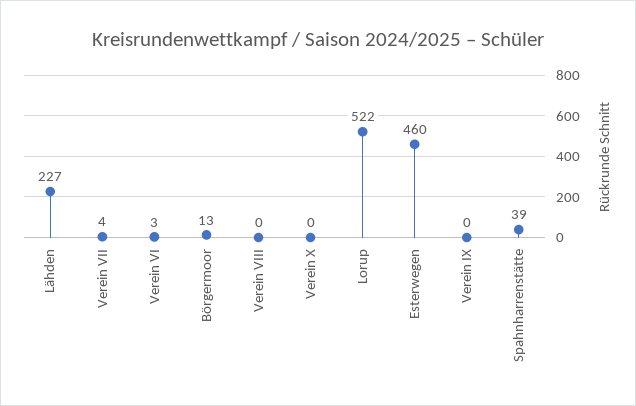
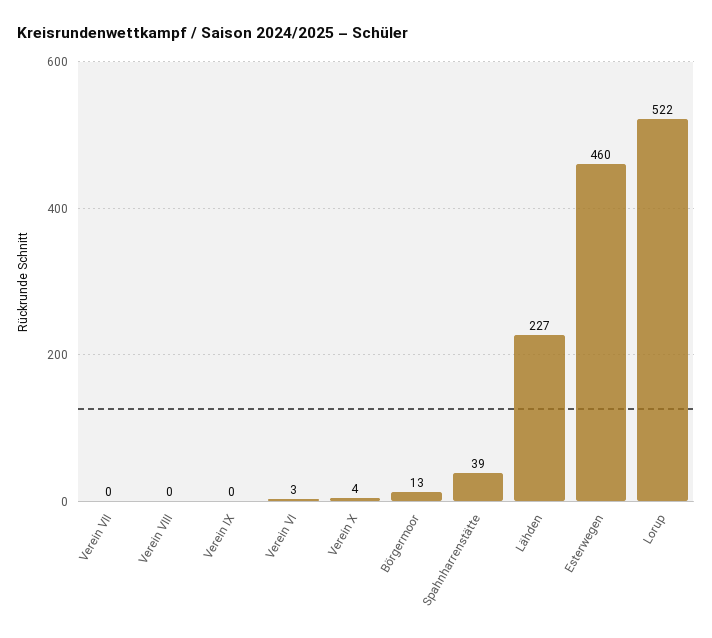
  {
    "Lähden": 227,
-   "Verein VII": 4,
+   "Verein VII": 0,
    "Verein VI": 3,
    "Börgermoor": 13,
    "Verein VIII": 0,
-   "Verein X": 0,
+   "Verein X": 4,
    "Lorup": 522,
    "Esterwegen": 460,
    "Verein IX": 0,
    "Spahnharrenstätte": 39
  }

